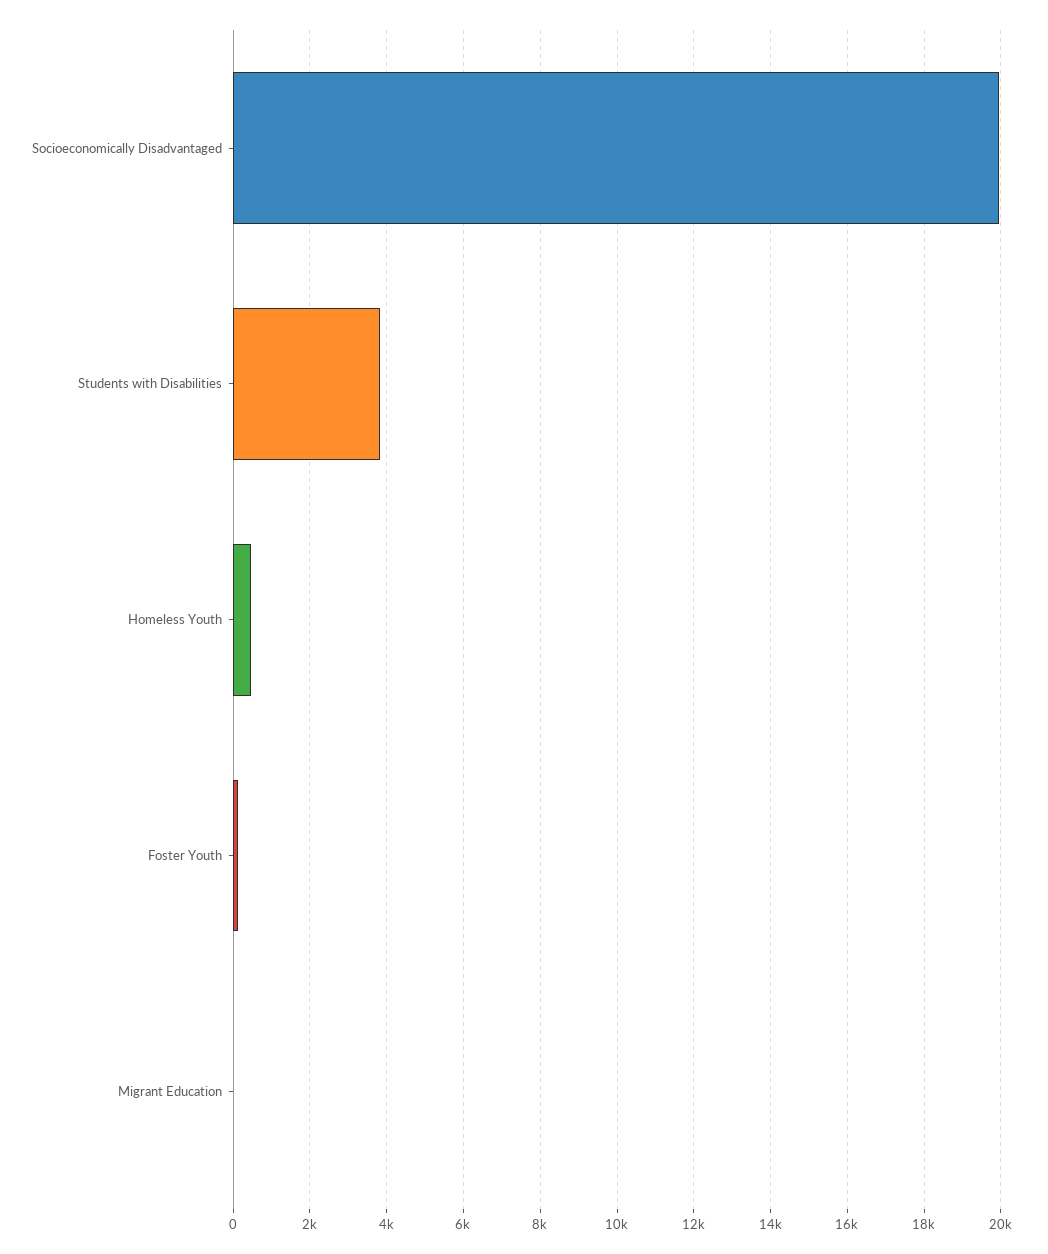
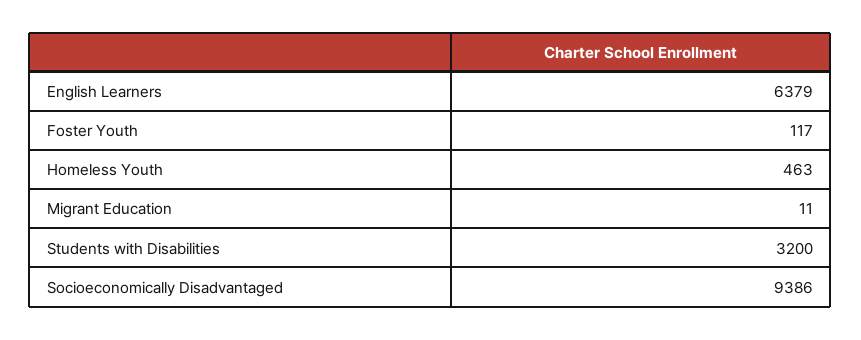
  {
-   "Socioeconomically Disadvantaged": 20000,
+   "Socioeconomically Disadvantaged": 9386,
-   "Students with Disabilities": 3800,
+   "Students with Disabilities": 3200,
    "Homeless Youth": 463,
    "Foster Youth": 117,
-   "Migrant Education": 11
+   "Migrant Education": 11,
+   "English Learners": 6379
  }

